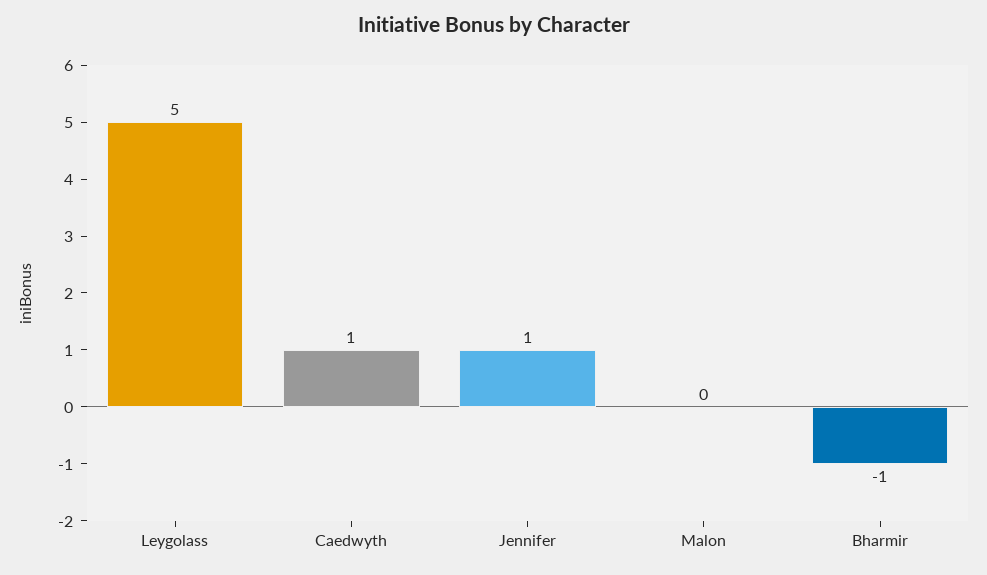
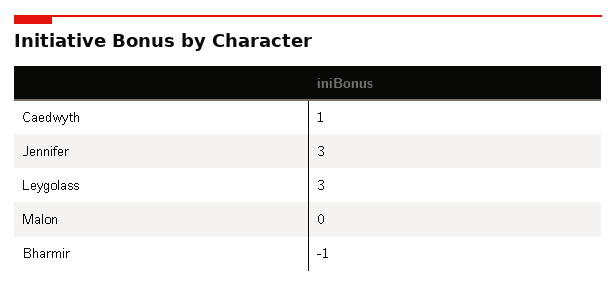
  {
-   "Leygolass": 5,
+   "Leygolass": 3,
    "Caedwyth": 1,
-   "Jennifer": 1,
+   "Jennifer": 3,
    "Malon": 0,
    "Bharmir": -1
  }

